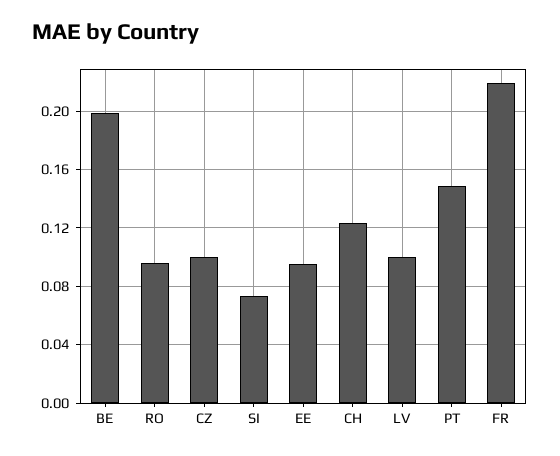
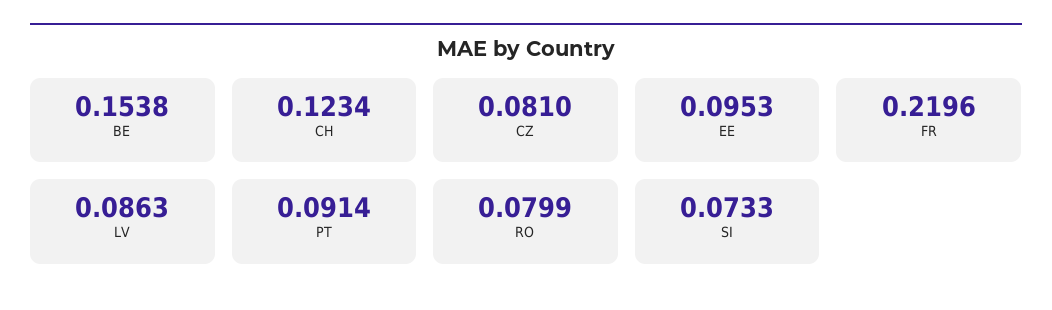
  {
-   "BE": 0.2,
+   "BE": 0.1538,
-   "RO": 0.095,
+   "RO": 0.0799,
-   "CZ": 0.1,
+   "CZ": 0.081,
    "SI": 0.0733,
    "EE": 0.0953,
    "CH": 0.1234,
-   "LV": 0.1,
+   "LV": 0.0863,
-   "PT": 0.15,
+   "PT": 0.0914,
    "FR": 0.2196
  }

